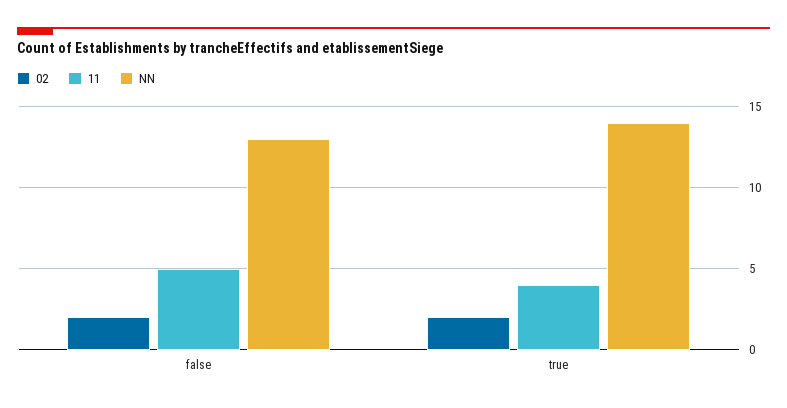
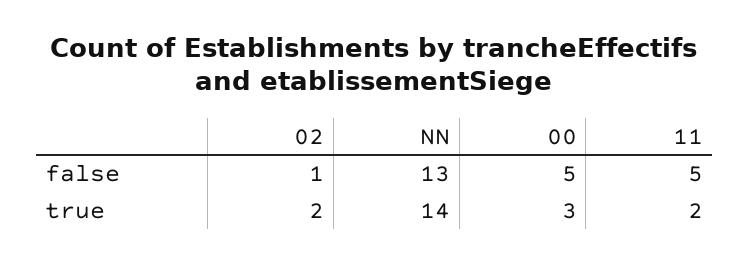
  {
    "02": {
-     "false": 2,
+     "false": 1,
      "true": 2
    },
    "11": {
      "false": 5,
-     "true": 4
+     "true": 2
    },
    "NN": {
      "false": 13,
      "true": 14
-   }
+   },
+   "00": {
+     "false": 5,
+     "true": 3
+   }
  }

